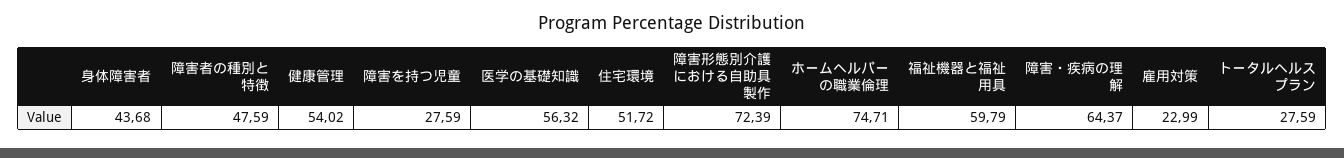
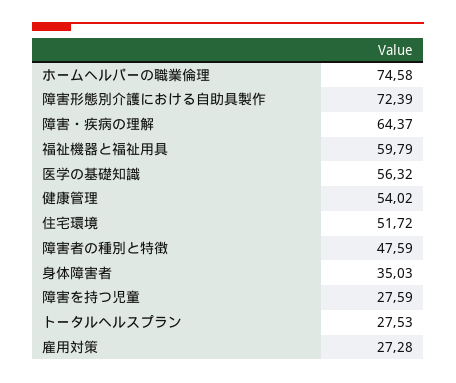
  {
-   "身体障害者": 43.68,
+   "身体障害者": 35.03,
    "障害者の種別と特徴": 47.59,
    "健康管理": 54.02,
    "障害を持つ児童": 27.59,
    "医学の基礎知識": 56.32,
    "住宅環境": 51.72,
    "障害形態別介護における自助具製作": 72.39,
-   "ホームヘルパーの職業倫理": 74.71,
+   "ホームヘルパーの職業倫理": 74.58,
    "福祉機器と福祉用具": 59.79,
    "障害・疾病の理解": 64.37,
-   "雇用対策": 22.99,
+   "雇用対策": 27.28,
-   "トータルヘルスプラン": 27.59
+   "トータルヘルスプラン": 27.53
  }

